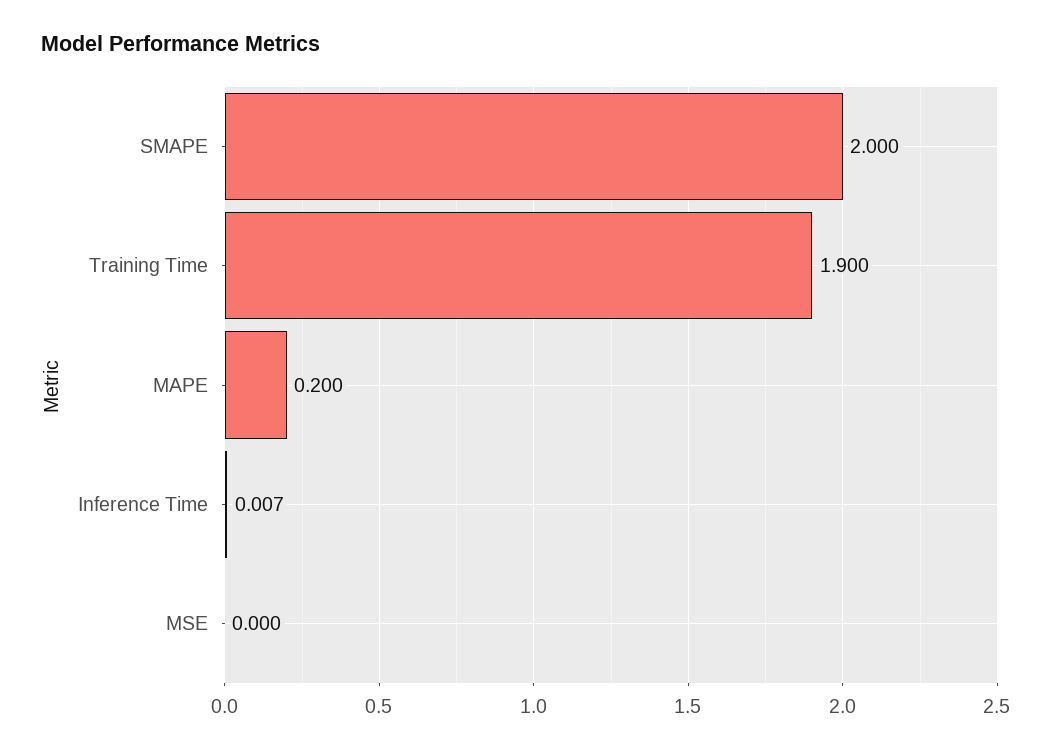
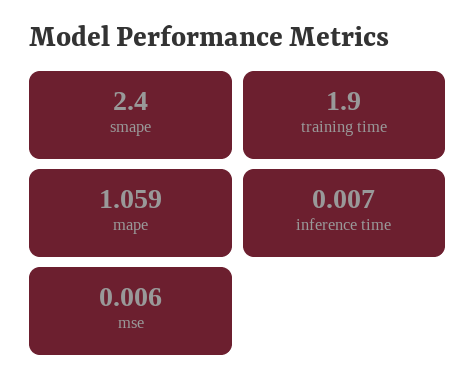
  {
-   "SMAPE": 2,
+   "SMAPE": 2.4,
    "Training Time": 1.9,
-   "MAPE": 0.2,
+   "MAPE": 1.059,
    "Inference Time": 0.007,
-   "MSE": 0
+   "MSE": 0.006
  }

